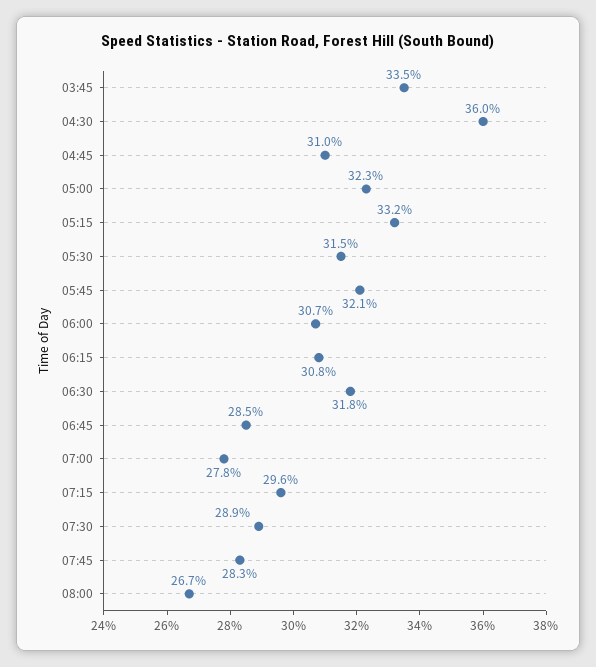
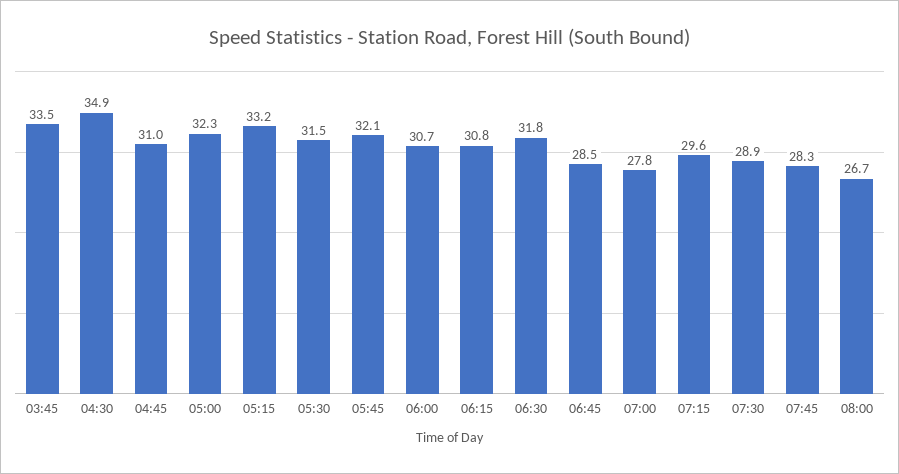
  {
    "03:45": 33.5,
-   "04:30": 36,
+   "04:30": 34.9,
    "04:45": 31,
    "05:00": 32.3,
    "05:15": 33.2,
    "05:30": 31.5,
    "05:45": 32.1,
    "06:00": 30.7,
    "06:15": 30.8,
    "06:30": 31.8,
    "06:45": 28.5,
    "07:00": 27.8,
    "07:15": 29.6,
    "07:30": 28.9,
    "07:45": 28.3,
    "08:00": 26.7
  }

